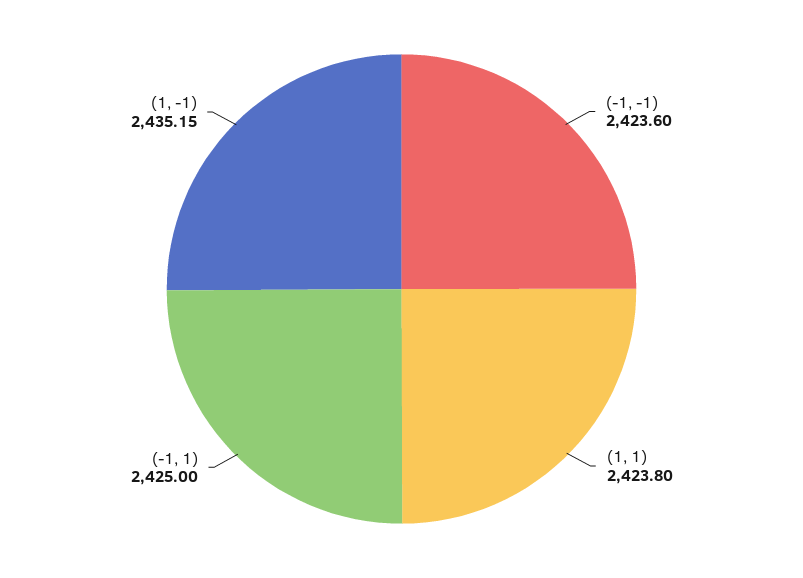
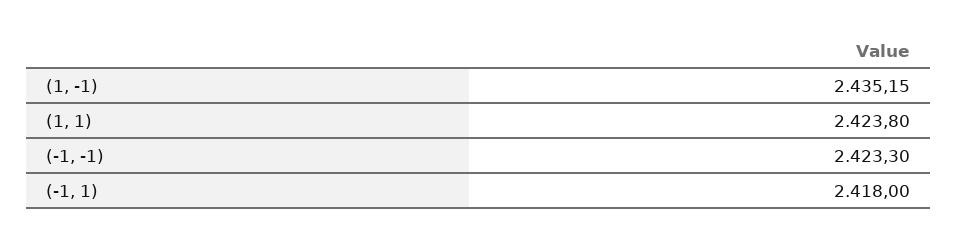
  {
-   "(-1, -1)": 2423.6,
+   "(-1, -1)": 2423.3,
    "(1, 1)": 2423.8,
-   "(-1, 1)": 2425,
+   "(-1, 1)": 2418,
    "(1, -1)": 2435.15
  }

